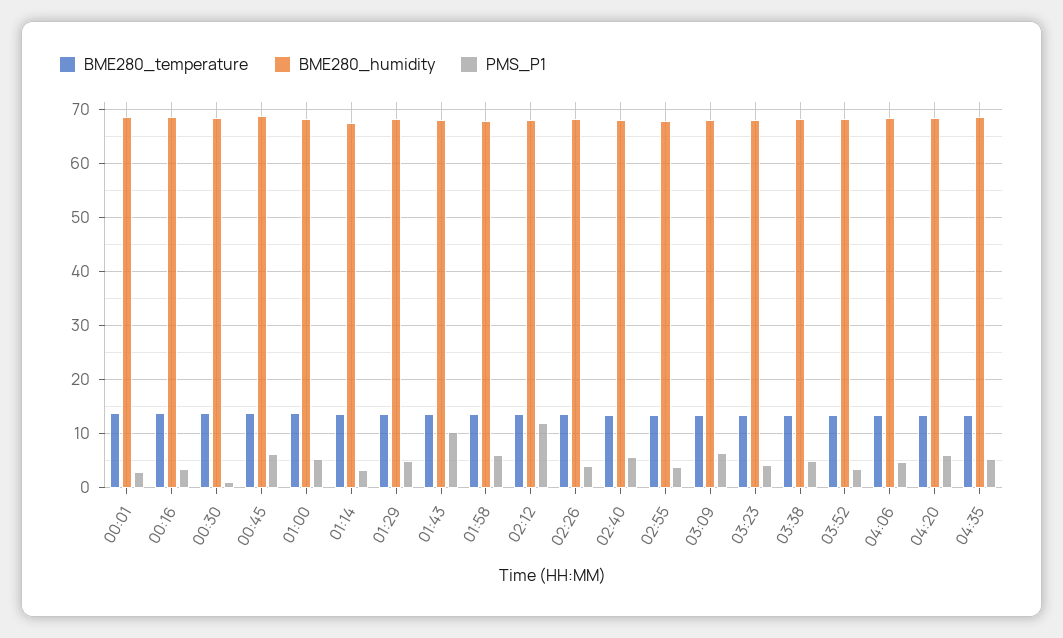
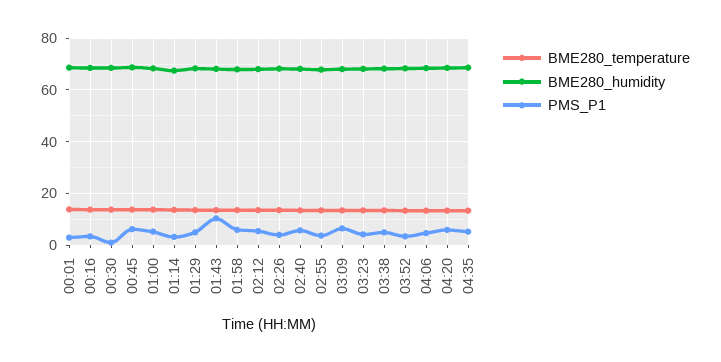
  {
    "BME280_temperature": {
      "00:01": 14,
      "00:16": 14,
      "00:30": 14,
      "00:45": 14,
      "01:00": 14,
      "01:14": 14,
      "01:29": 14,
      "01:43": 14,
      "01:58": 14,
      "02:12": 14,
      "02:26": 14,
      "02:40": 14,
      "02:55": 14,
      "03:09": 14,
      "03:23": 14,
      "03:38": 14,
      "03:52": 14,
      "04:06": 14,
      "04:20": 14,
      "04:35": 14
    },
    "BME280_humidity": {
      "00:01": 68,
      "00:16": 68,
      "00:30": 68,
      "00:45": 68,
      "01:00": 68,
      "01:14": 68,
      "01:29": 68,
      "01:43": 68,
      "01:58": 68,
      "02:12": 68,
      "02:26": 68,
      "02:40": 68,
      "02:55": 68,
      "03:09": 68,
      "03:23": 68,
      "03:38": 68,
      "03:52": 68,
      "04:06": 68,
      "04:20": 68,
      "04:35": 68
    },
    "PMS_P1": {
      "00:01": 4,
      "00:16": 4,
      "00:30": 2,
      "00:45": 6,
      "01:00": 6,
      "01:14": 4,
      "01:29": 6,
      "01:43": 10,
      "01:58": 6,
-     "02:12": 12,
+     "02:12": 5,
      "02:26": 4,
      "02:40": 6,
      "02:55": 4,
      "03:09": 6,
      "03:23": 4,
      "03:38": 6,
      "03:52": 4,
      "04:06": 4,
      "04:20": 6,
      "04:35": 6
    }
  }

